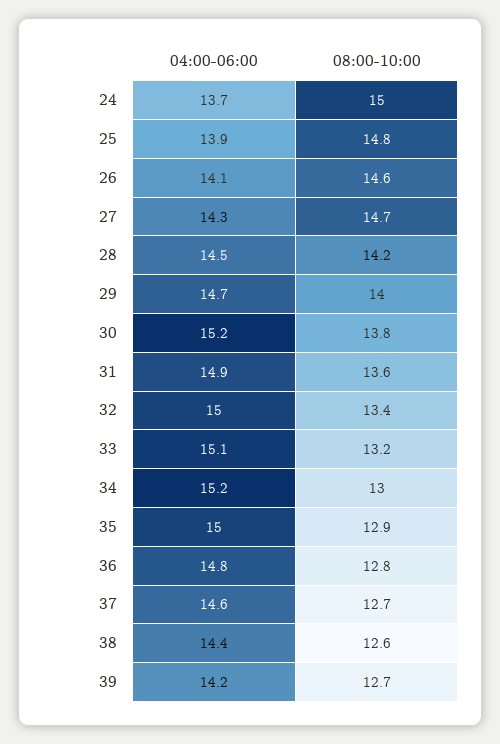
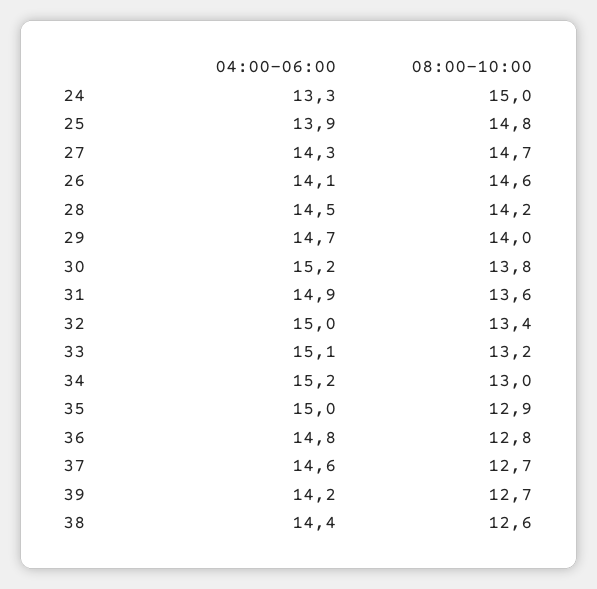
  {
    "04:00-06:00": {
-     "24": 13.7,
+     "24": 13.3,
      "25": 13.9,
      "26": 14.1,
      "27": 14.3,
      "28": 14.5,
      "29": 14.7,
      "30": 15.2,
      "31": 14.9,
      "32": 15,
      "33": 15.1,
      "34": 15.2,
      "35": 15,
      "36": 14.8,
      "37": 14.6,
      "38": 14.4,
      "39": 14.2
    },
    "08:00-10:00": {
      "24": 15,
      "25": 14.8,
      "26": 14.6,
      "27": 14.7,
      "28": 14.2,
      "29": 14,
      "30": 13.8,
      "31": 13.6,
      "32": 13.4,
      "33": 13.2,
      "34": 13,
      "35": 12.9,
      "36": 12.8,
      "37": 12.7,
      "38": 12.6,
      "39": 12.7
    }
  }

